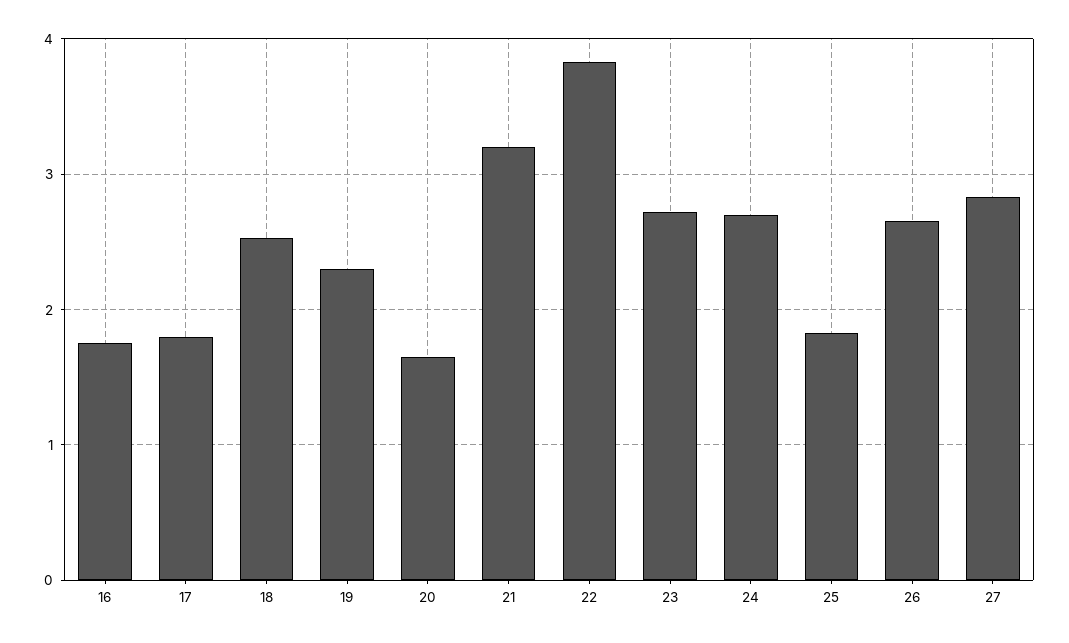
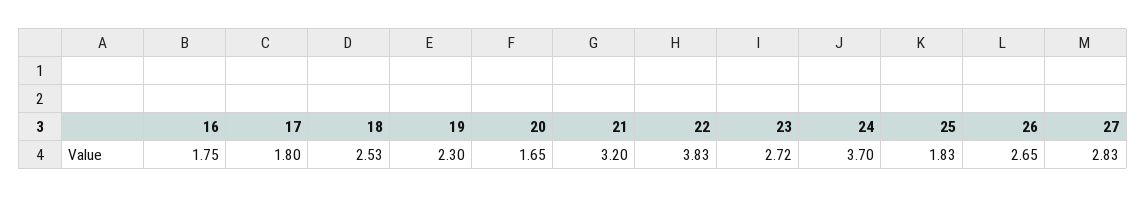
  {
    "16": 1.75,
    "17": 1.8,
    "18": 2.53,
    "19": 2.3,
    "20": 1.65,
    "21": 3.2,
    "22": 3.83,
    "23": 2.72,
-   "24": 2.7,
+   "24": 3.7,
    "25": 1.83,
    "26": 2.65,
    "27": 2.83
  }

